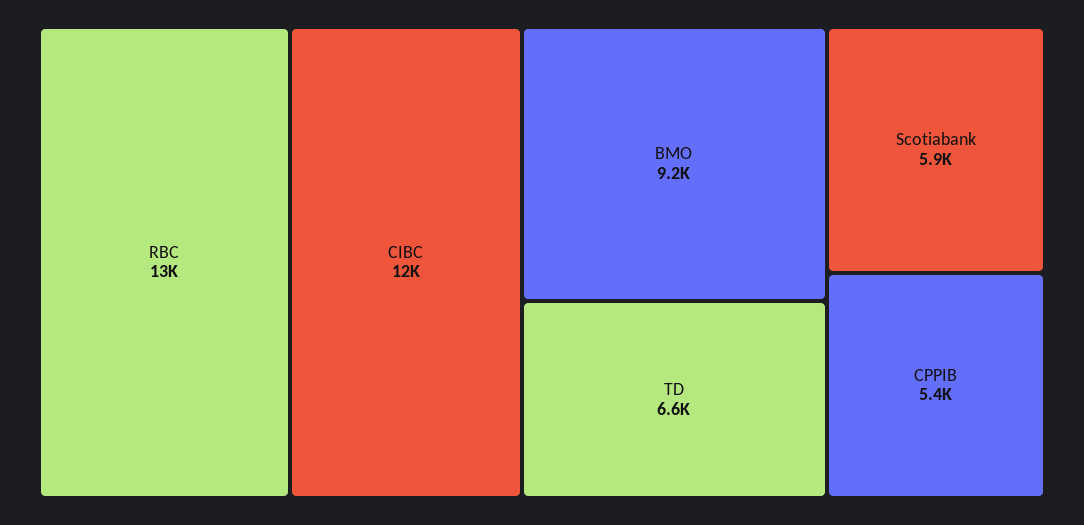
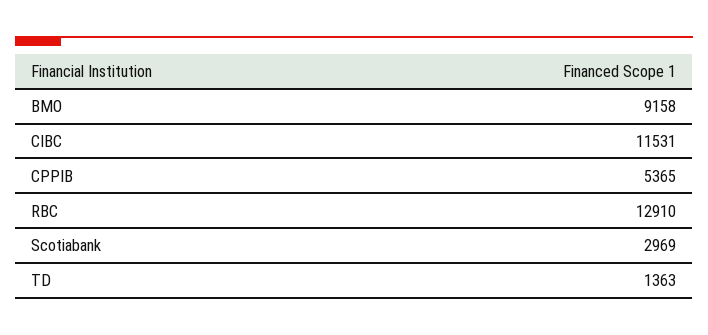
  {
    "RBC": 12910,
    "CIBC": 11531,
    "BMO": 9158,
-   "TD": 6600,
+   "TD": 1363,
-   "Scotiabank": 5900,
+   "Scotiabank": 2969,
    "CPPIB": 5365
  }

